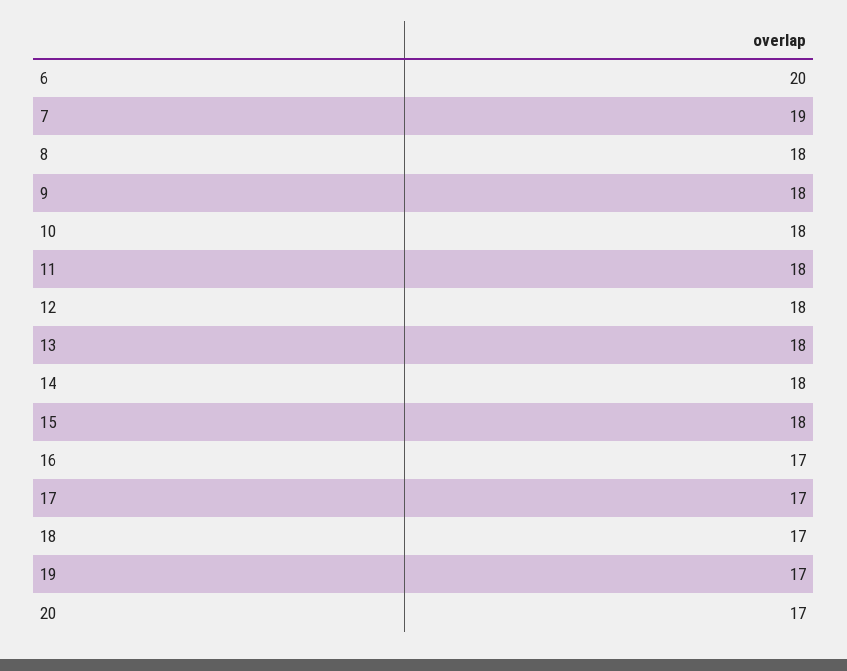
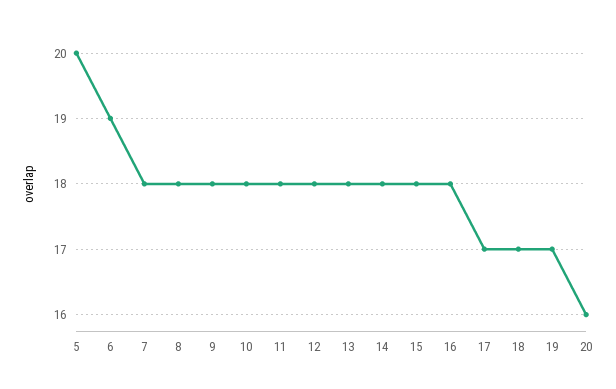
  {
-   "6": 20,
+   "6": 19,
-   "7": 19,
+   "7": 18,
    "8": 18,
    "9": 18,
    "10": 18,
    "11": 18,
    "12": 18,
    "13": 18,
    "14": 18,
    "15": 18,
-   "16": 17,
+   "16": 18,
    "17": 17,
    "18": 17,
    "19": 17,
-   "20": 17
+   "20": 16,
+   "5": 20
  }

